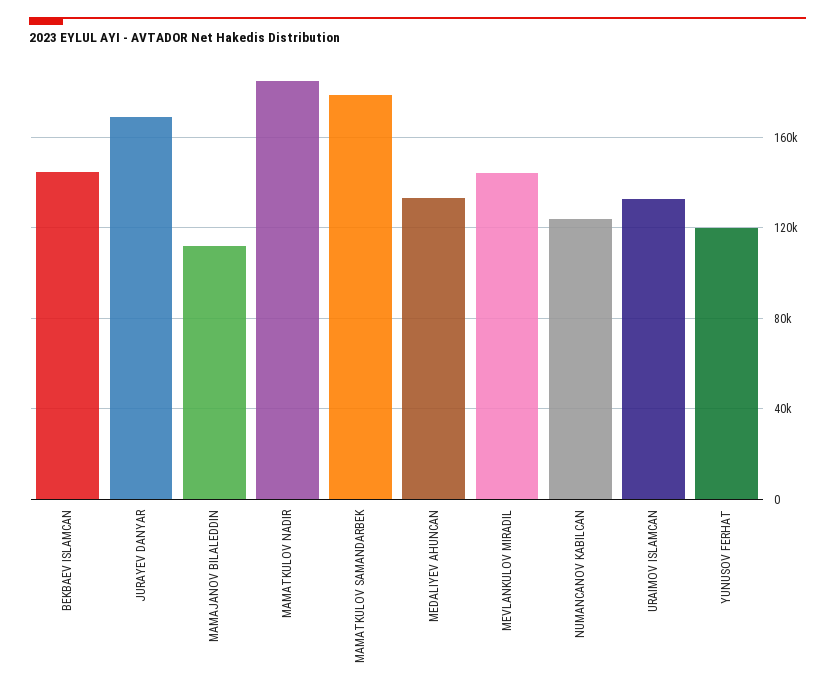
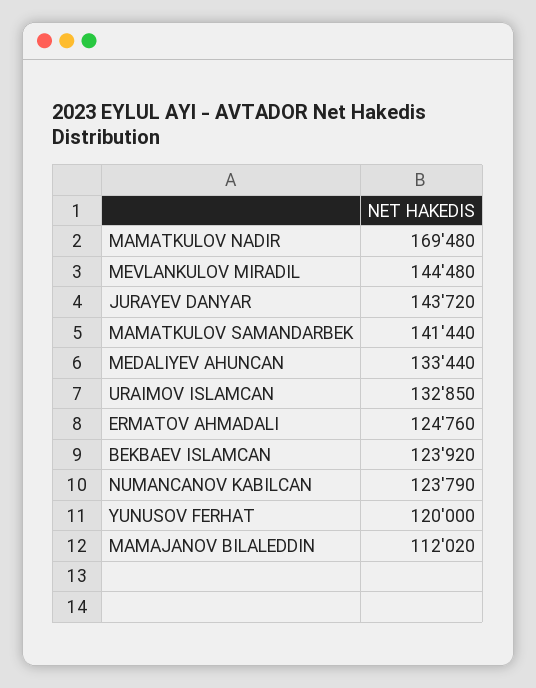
  {
-   "BEKBAEV ISLAMCAN": 145000,
+   "BEKBAEV ISLAMCAN": 123920,
-   "JURAYEV DANYAR": 170000,
+   "JURAYEV DANYAR": 143720,
    "MAMAJANOV BILALEDDIN": 112020,
-   "MAMATKULOV NADIR": 185000,
+   "MAMATKULOV NADIR": 169480,
-   "MAMATKULOV SAMANDARBEK": 180000,
+   "MAMATKULOV SAMANDARBEK": 141440,
    "MEDALIYEV AHUNCAN": 133440,
    "MEVLANKULOV MIRADIL": 144480,
    "NUMANCANOV KABILCAN": 123790,
    "URAIMOV ISLAMCAN": 132850,
-   "YUNUSOV FERHAT": 120000
+   "YUNUSOV FERHAT": 120000,
+   "ERMATOV AHMADALI": 124760
  }

